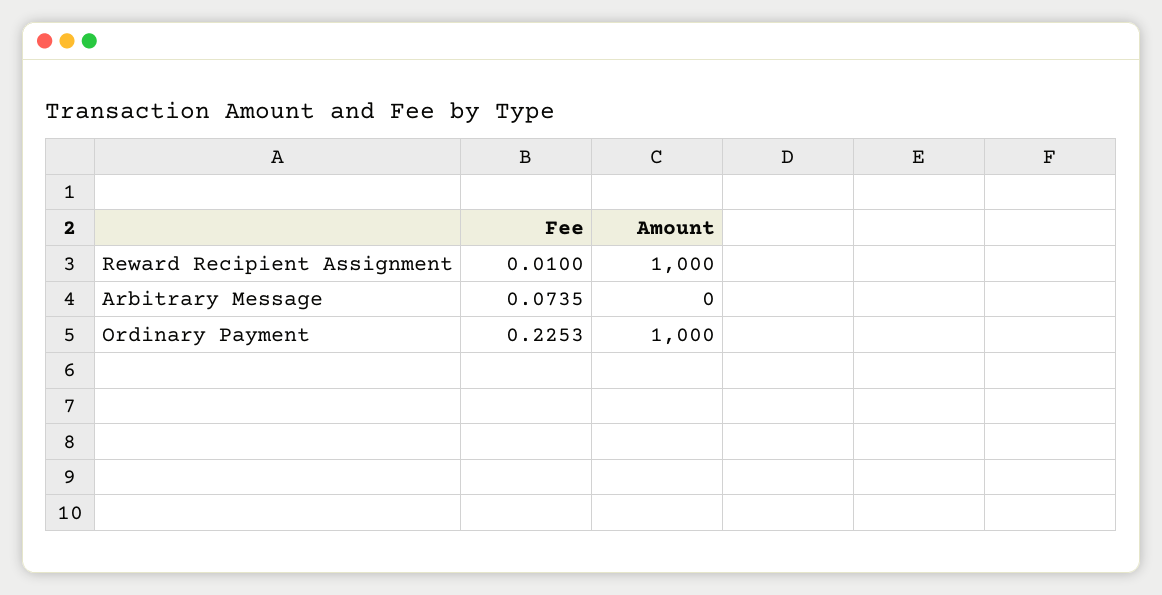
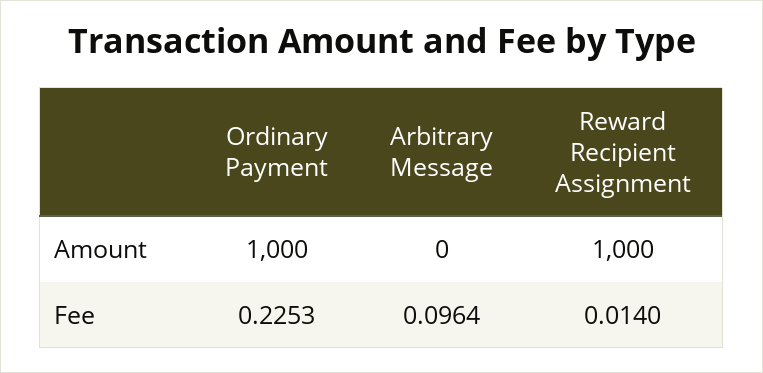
  {
    "Fee": {
-     "Reward Recipient Assignment": 0.01,
+     "Reward Recipient Assignment": 0.014,
-     "Arbitrary Message": 0.0735,
+     "Arbitrary Message": 0.0964,
      "Ordinary Payment": 0.2253
    },
    "Amount": {
      "Reward Recipient Assignment": 1000,
      "Arbitrary Message": 0,
      "Ordinary Payment": 1000
    }
  }

